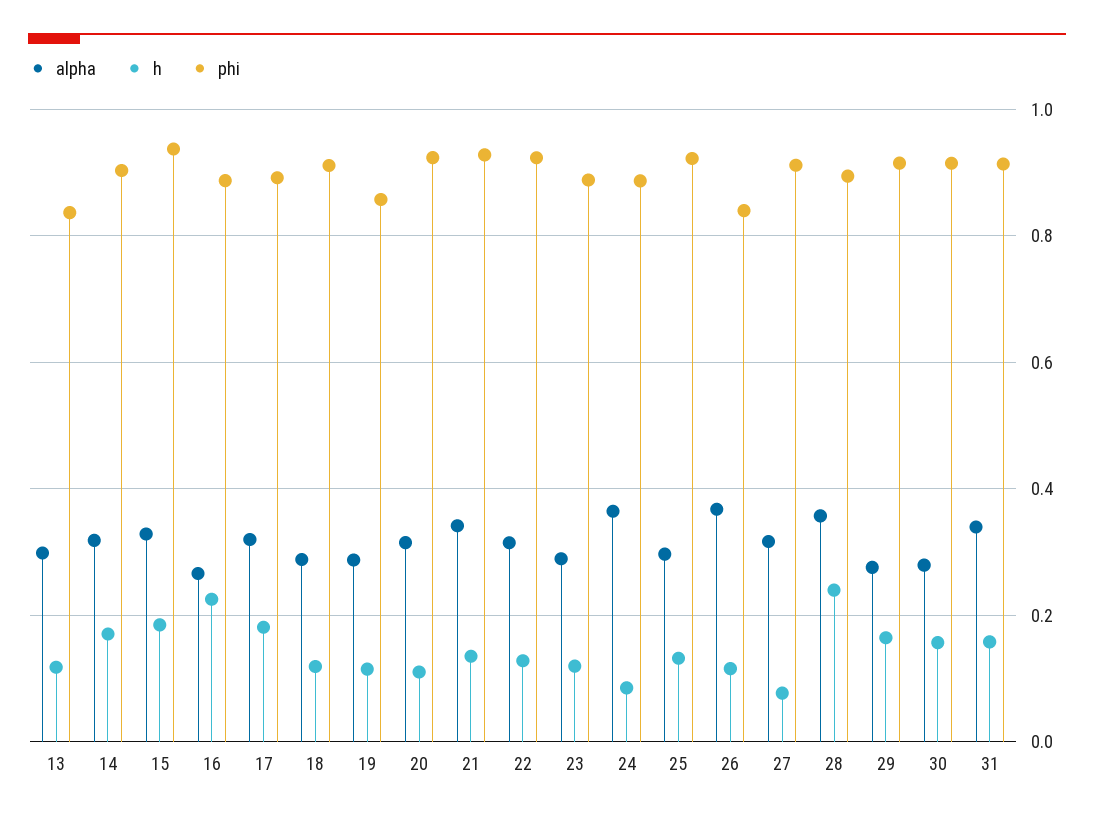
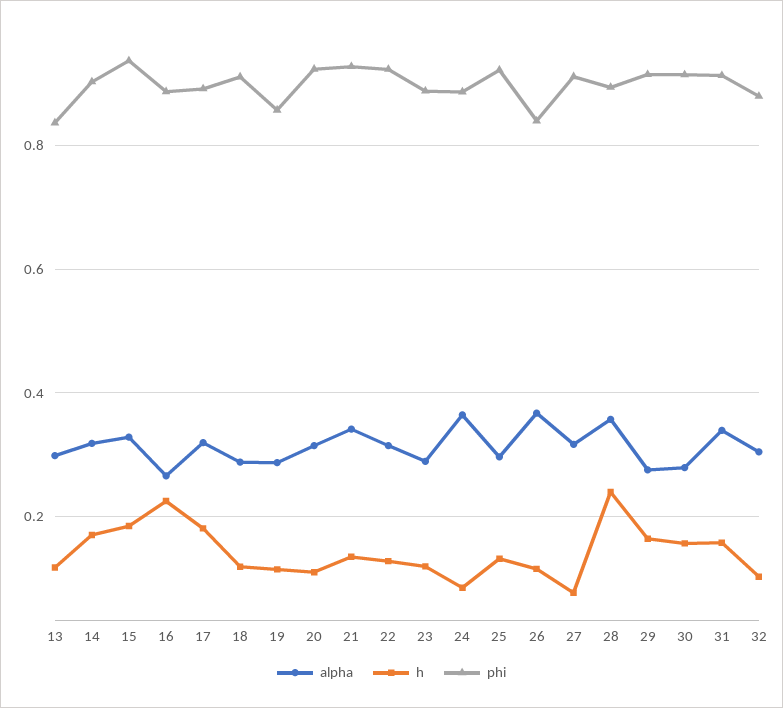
  {
    "alpha": {
      "13": 0.3,
      "14": 0.32,
      "15": 0.32,
      "16": 0.26,
      "17": 0.32,
      "18": 0.28,
      "19": 0.28,
      "20": 0.32,
      "21": 0.34,
      "22": 0.32,
      "23": 0.28,
      "24": 0.36,
      "25": 0.3,
      "26": 0.36,
      "27": 0.32,
      "28": 0.36,
      "29": 0.28,
      "30": 0.28,
-     "31": 0.34
+     "31": 0.34,
+     "32": 0.3
    },
    "h": {
      "13": 0.12,
      "14": 0.18,
      "15": 0.18,
      "16": 0.22,
      "17": 0.18,
      "18": 0.12,
      "19": 0.12,
      "20": 0.12,
      "21": 0.14,
      "22": 0.12,
      "23": 0.12,
      "24": 0.08,
      "25": 0.14,
      "26": 0.12,
      "27": 0.08,
      "28": 0.24,
      "29": 0.16,
      "30": 0.16,
-     "31": 0.16
+     "31": 0.16,
+     "32": 0.1
    },
    "phi": {
      "13": 0.84,
      "14": 0.9,
      "15": 0.94,
      "16": 0.88,
      "17": 0.9,
      "18": 0.92,
      "19": 0.86,
      "20": 0.92,
      "21": 0.92,
      "22": 0.92,
      "23": 0.88,
      "24": 0.88,
      "25": 0.92,
      "26": 0.84,
      "27": 0.92,
      "28": 0.9,
      "29": 0.92,
      "30": 0.92,
-     "31": 0.92
+     "31": 0.92,
+     "32": 0.88
    }
  }

